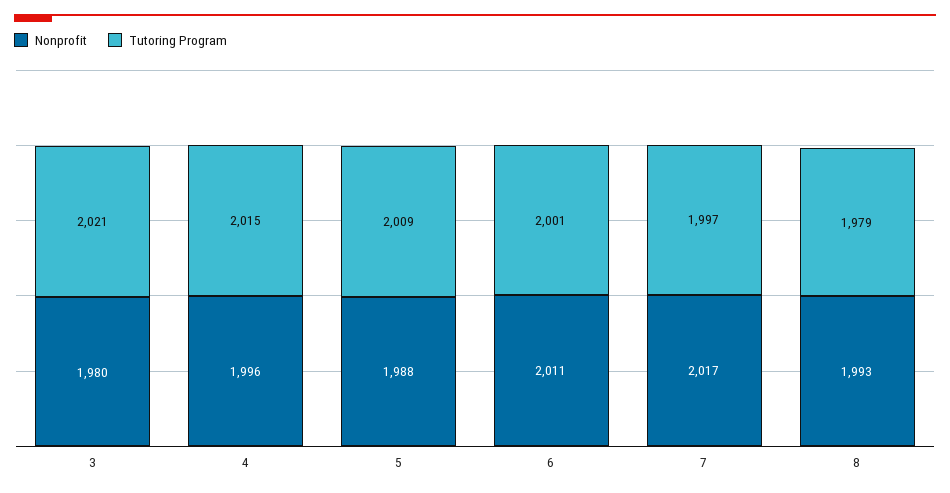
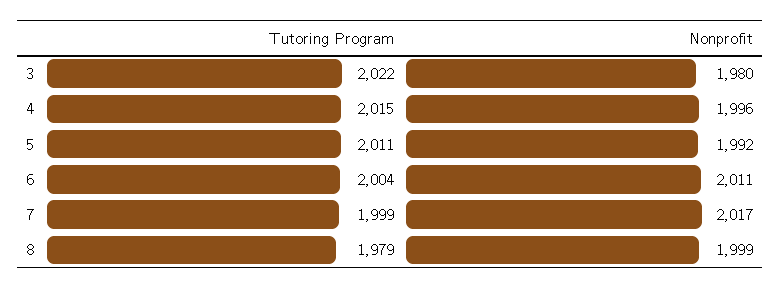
  {
    "Nonprofit": {
      "3": 1980,
      "4": 1996,
-     "5": 1988,
+     "5": 1992,
      "6": 2011,
      "7": 2017,
-     "8": 1993
+     "8": 1999
    },
    "Tutoring Program": {
-     "3": 2021,
+     "3": 2022,
      "4": 2015,
-     "5": 2009,
+     "5": 2011,
-     "6": 2001,
+     "6": 2004,
-     "7": 1997,
+     "7": 1999,
      "8": 1979
    }
  }

